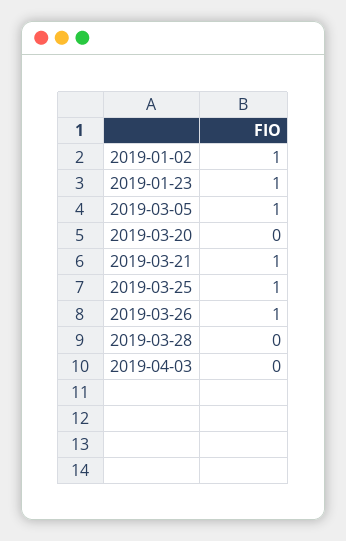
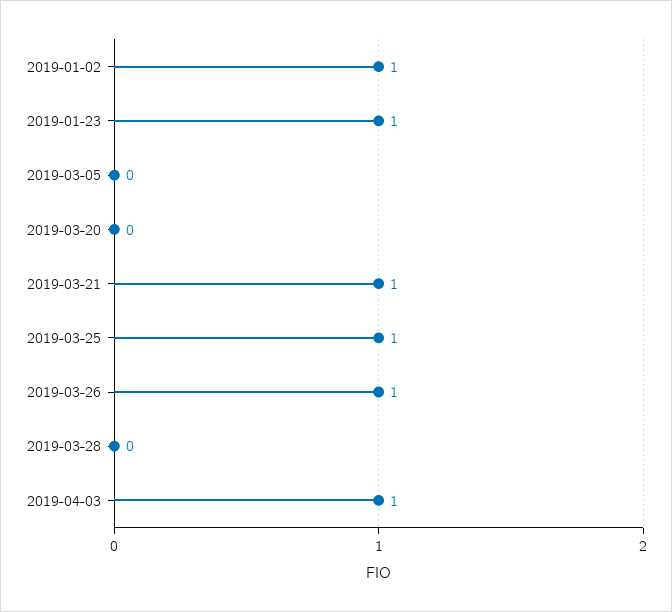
  {
    "2019-01-02": 1,
    "2019-01-23": 1,
-   "2019-03-05": 1,
+   "2019-03-05": 0,
    "2019-03-20": 0,
    "2019-03-21": 1,
    "2019-03-25": 1,
    "2019-03-26": 1,
    "2019-03-28": 0,
-   "2019-04-03": 0
+   "2019-04-03": 1
  }

